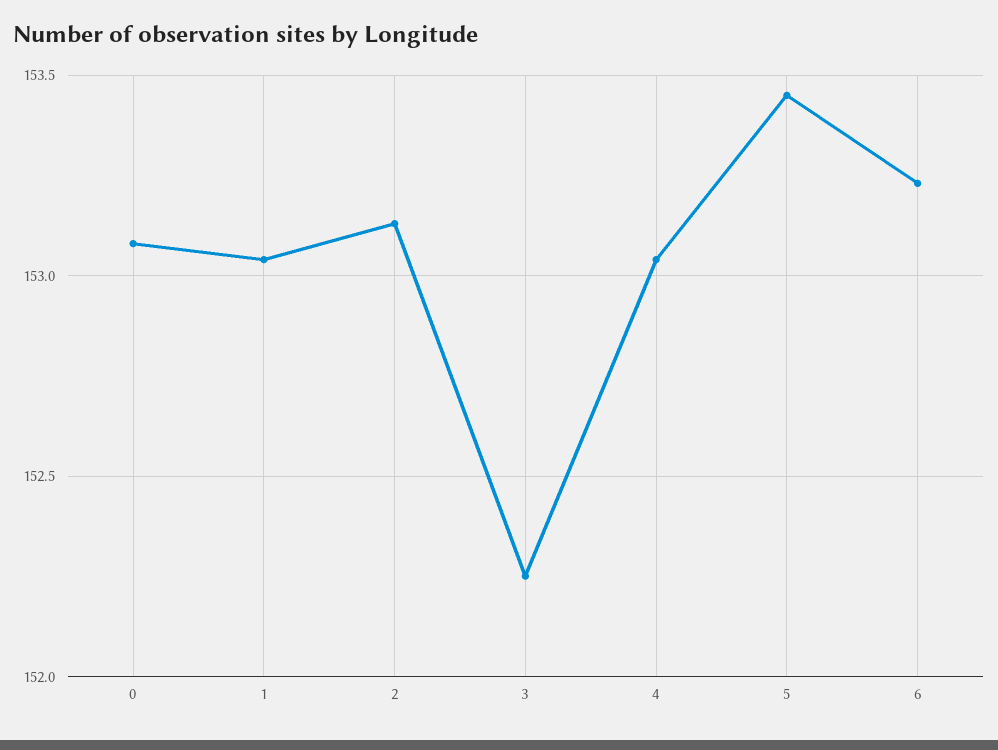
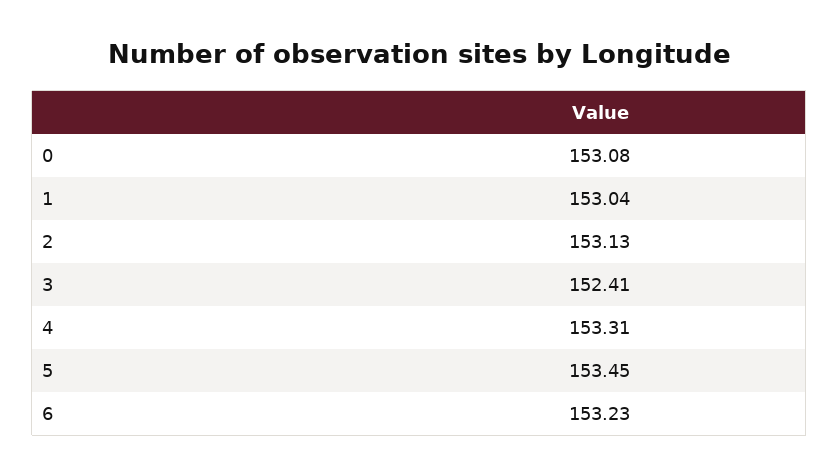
  {
    "0": 153.08,
    "1": 153.04,
    "2": 153.13,
-   "3": 152.25,
+   "3": 152.41,
-   "4": 153.05,
+   "4": 153.31,
    "5": 153.45,
    "6": 153.23
  }

